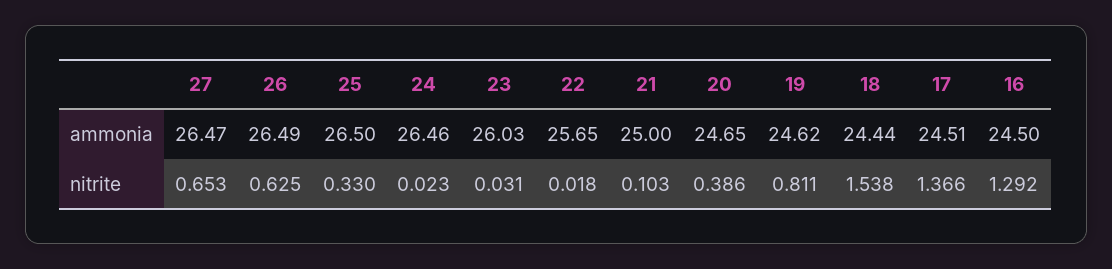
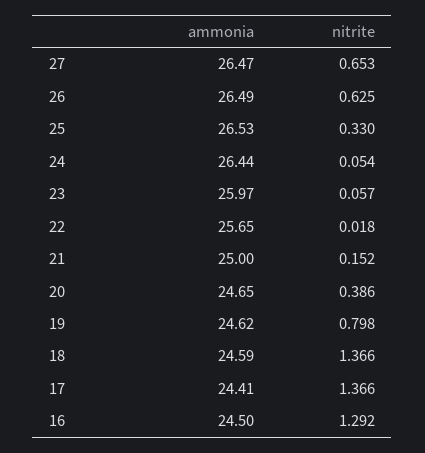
  {
    "27": {
      "ammonia": 26.47,
      "nitrite": 0.653
    },
    "26": {
      "ammonia": 26.49,
      "nitrite": 0.625
    },
    "25": {
-     "ammonia": 26.5,
+     "ammonia": 26.53,
      "nitrite": 0.33
    },
    "24": {
-     "ammonia": 26.46,
+     "ammonia": 26.44,
-     "nitrite": 0.023
+     "nitrite": 0.054
    },
    "23": {
-     "ammonia": 26.03,
+     "ammonia": 25.97,
-     "nitrite": 0.031
+     "nitrite": 0.057
    },
    "22": {
      "ammonia": 25.65,
      "nitrite": 0.018
    },
    "21": {
      "ammonia": 25,
-     "nitrite": 0.103
+     "nitrite": 0.152
    },
    "20": {
      "ammonia": 24.65,
      "nitrite": 0.386
    },
    "19": {
      "ammonia": 24.62,
-     "nitrite": 0.811
+     "nitrite": 0.798
    },
    "18": {
-     "ammonia": 24.44,
+     "ammonia": 24.59,
-     "nitrite": 1.538
+     "nitrite": 1.366
    },
    "17": {
-     "ammonia": 24.51,
+     "ammonia": 24.41,
      "nitrite": 1.366
    },
    "16": {
      "ammonia": 24.5,
      "nitrite": 1.292
    }
  }

